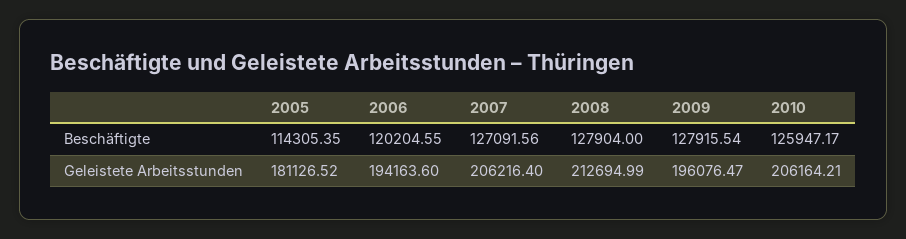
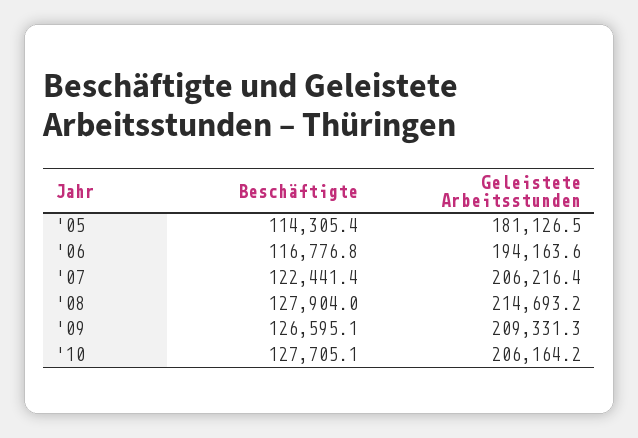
  {
    "2005": {
      "Beschäftigte": 114305.35,
      "Geleistete Arbeitsstunden": 181126.52
    },
    "2006": {
-     "Beschäftigte": 120204.55,
+     "Beschäftigte": 116776.8,
      "Geleistete Arbeitsstunden": 194163.6
    },
    "2007": {
-     "Beschäftigte": 127091.56,
+     "Beschäftigte": 122441.4,
      "Geleistete Arbeitsstunden": 206216.4
    },
    "2008": {
      "Beschäftigte": 127904,
-     "Geleistete Arbeitsstunden": 212694.99
+     "Geleistete Arbeitsstunden": 214693.2
    },
    "2009": {
-     "Beschäftigte": 127915.54,
+     "Beschäftigte": 126595.1,
-     "Geleistete Arbeitsstunden": 196076.47
+     "Geleistete Arbeitsstunden": 209331.3
    },
    "2010": {
-     "Beschäftigte": 125947.17,
+     "Beschäftigte": 127705.1,
      "Geleistete Arbeitsstunden": 206164.21
    }
  }

